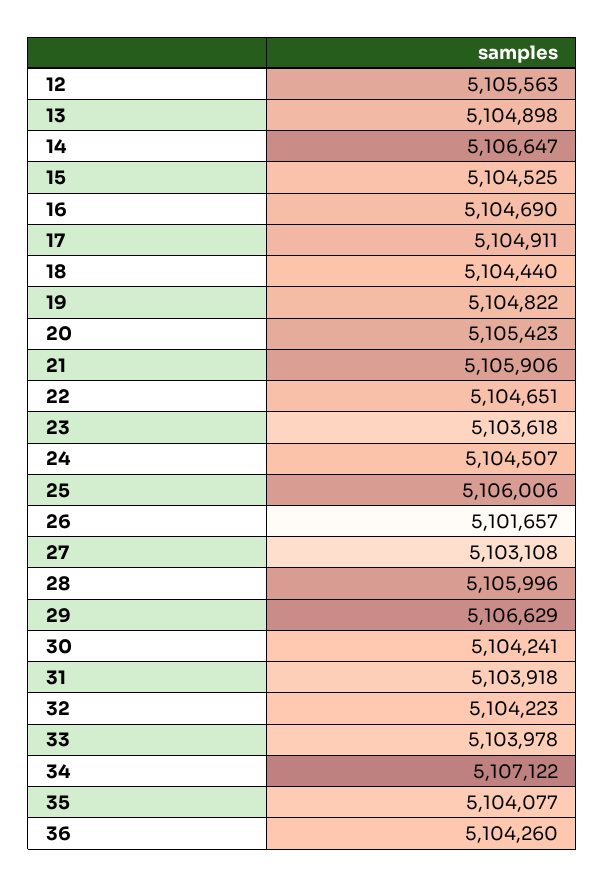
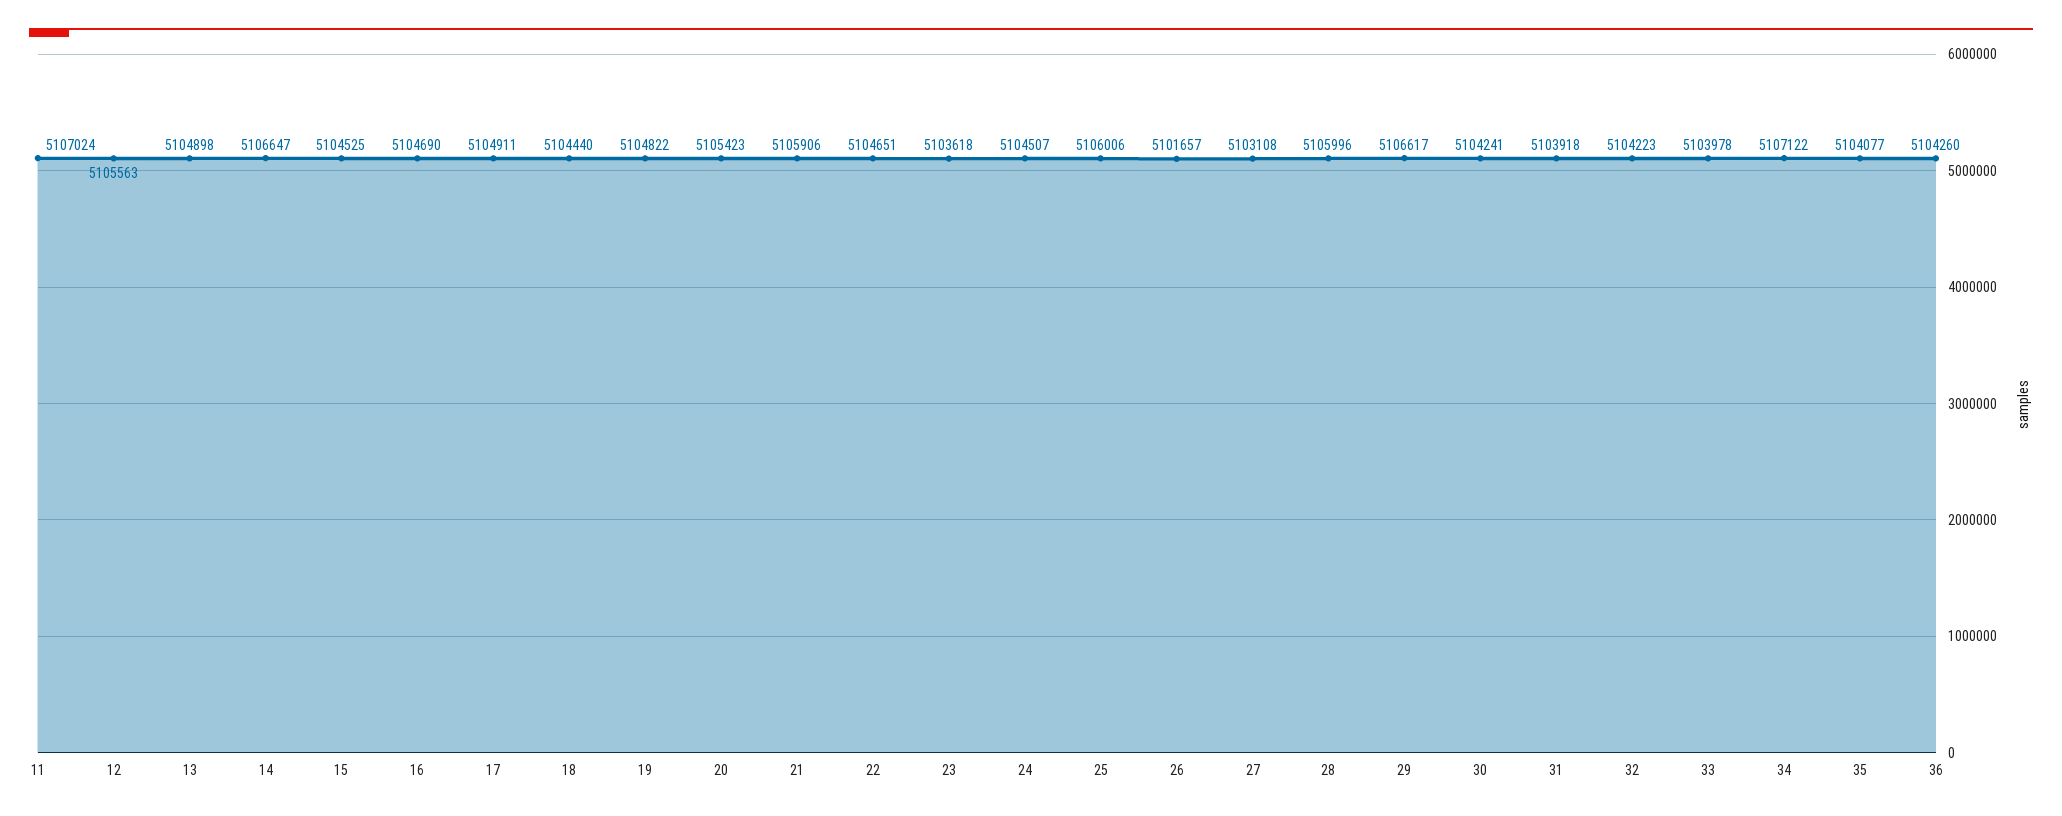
  {
    "12": 5105563,
    "13": 5104898,
    "14": 5106647,
    "15": 5104525,
    "16": 5104690,
    "17": 5104911,
    "18": 5104440,
    "19": 5104822,
    "20": 5105423,
    "21": 5105906,
    "22": 5104651,
    "23": 5103618,
    "24": 5104507,
    "25": 5106006,
    "26": 5101657,
    "27": 5103108,
    "28": 5105996,
-   "29": 5106629,
+   "29": 5106617,
    "30": 5104241,
    "31": 5103918,
    "32": 5104223,
    "33": 5103978,
    "34": 5107122,
    "35": 5104077,
-   "36": 5104260
+   "36": 5104260,
+   "11": 5107024
  }

